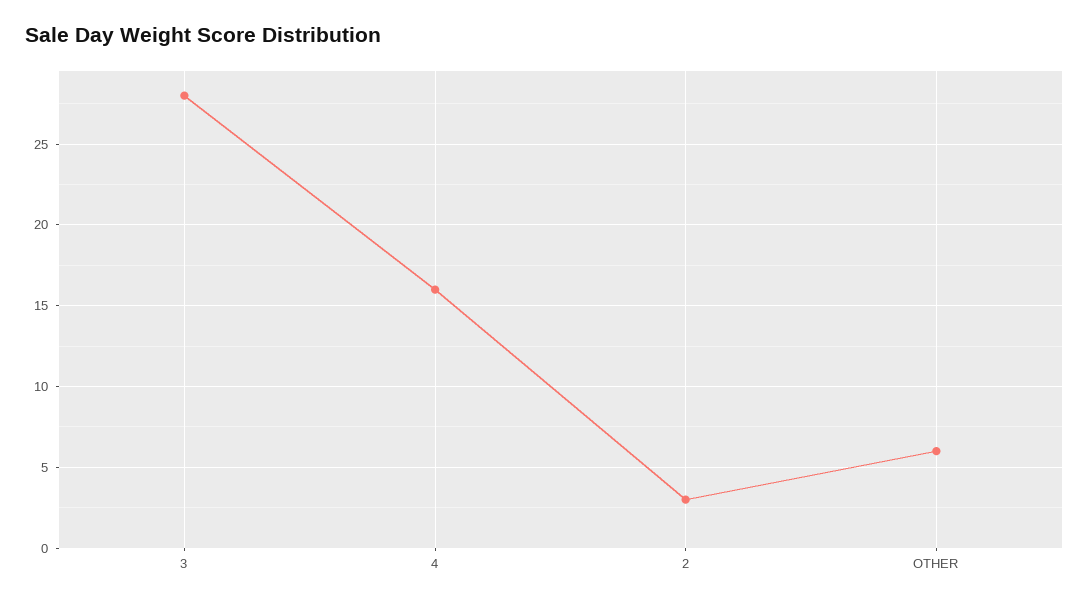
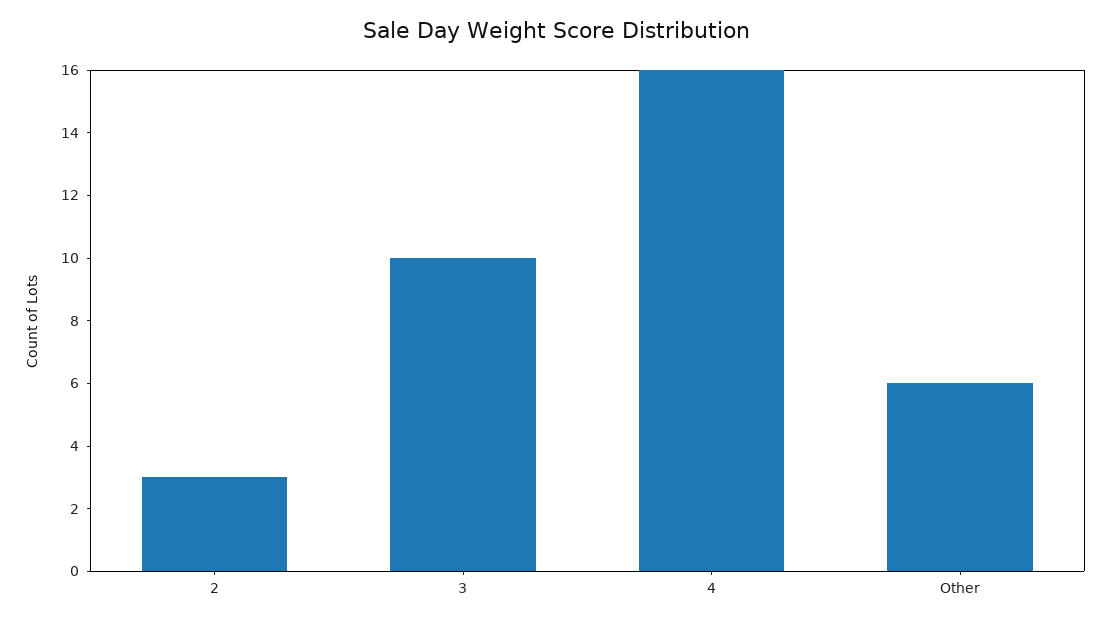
  {
-   "3": 28,
+   "3": 10,
    "4": 16,
    "2": 3,
    "OTHER": 6
  }

